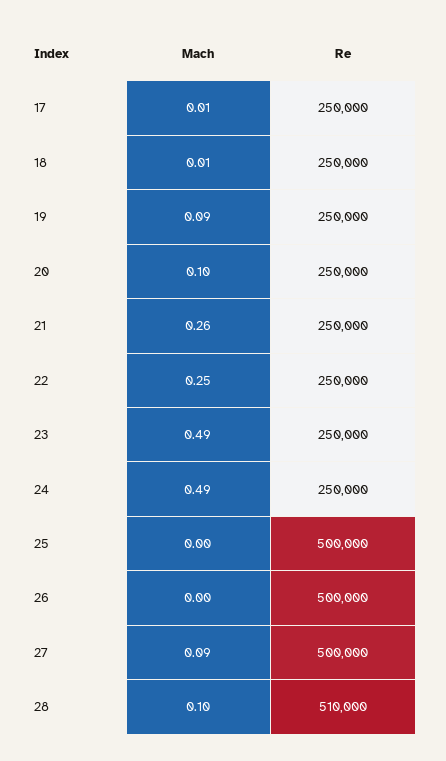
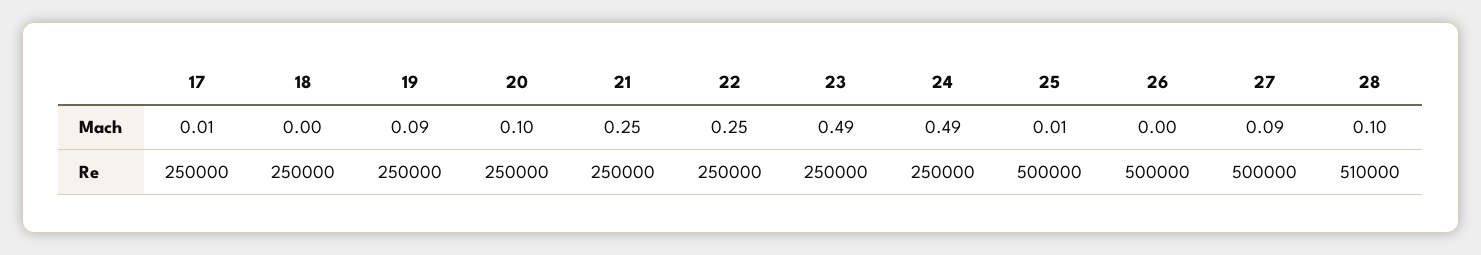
  {
    "Mach": {
      "17": 0.01,
-     "18": 0.01,
+     "18": 0,
      "19": 0.09,
      "20": 0.1,
-     "21": 0.26,
+     "21": 0.25,
      "22": 0.25,
      "23": 0.49,
      "24": 0.49,
-     "25": 0,
+     "25": 0.01,
      "26": 0,
      "27": 0.09,
      "28": 0.1
    },
    "Re": {
      "17": 250000,
      "18": 250000,
      "19": 250000,
      "20": 250000,
      "21": 250000,
      "22": 250000,
      "23": 250000,
      "24": 250000,
      "25": 500000,
      "26": 500000,
      "27": 500000,
      "28": 510000
    }
  }

